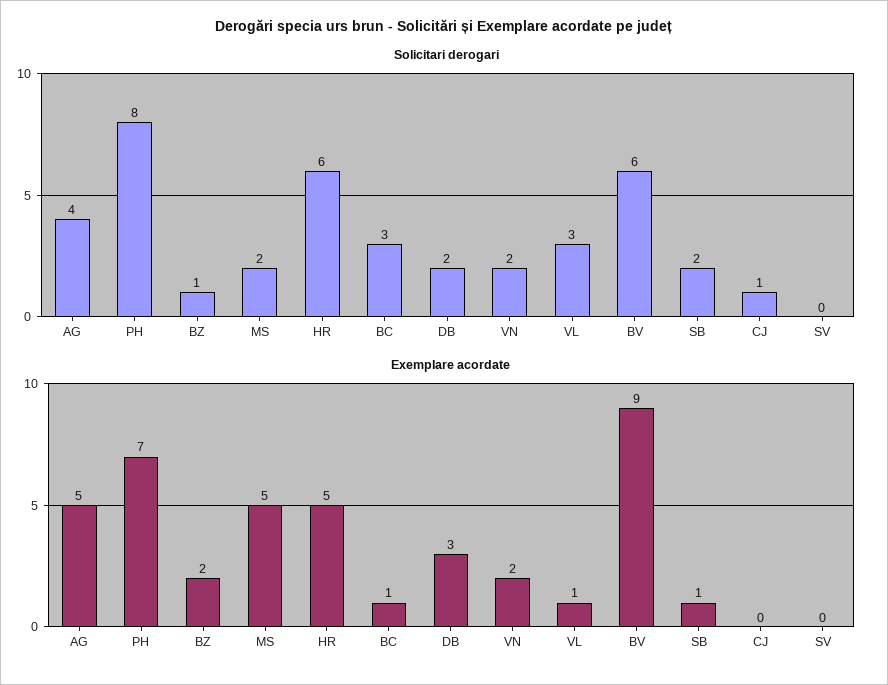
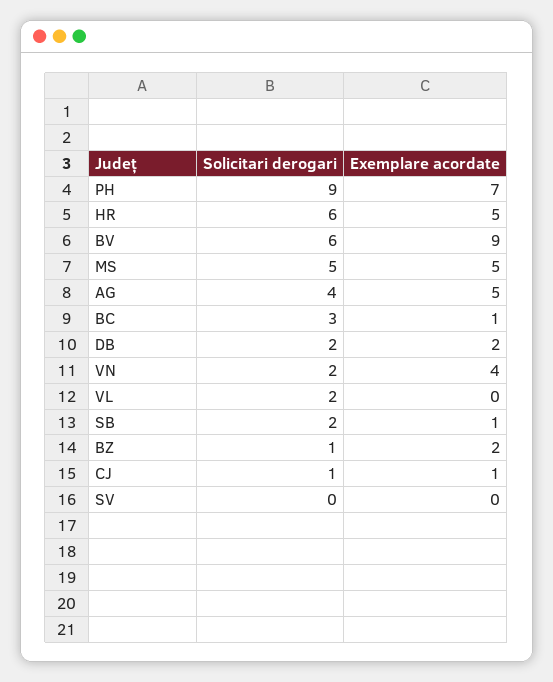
  {
    "Solicitari derogari": {
      "AG": 4,
-     "PH": 8,
+     "PH": 9,
      "BZ": 1,
-     "MS": 2,
+     "MS": 5,
      "HR": 6,
      "BC": 3,
      "DB": 2,
      "VN": 2,
-     "VL": 3,
+     "VL": 2,
      "BV": 6,
      "SB": 2,
      "CJ": 1,
      "SV": 0
    },
    "Exemplare acordate": {
      "AG": 5,
      "PH": 7,
      "BZ": 2,
      "MS": 5,
      "HR": 5,
      "BC": 1,
-     "DB": 3,
+     "DB": 2,
-     "VN": 2,
+     "VN": 4,
-     "VL": 1,
+     "VL": 0,
      "BV": 9,
      "SB": 1,
-     "CJ": 0,
+     "CJ": 1,
      "SV": 0
    }
  }

